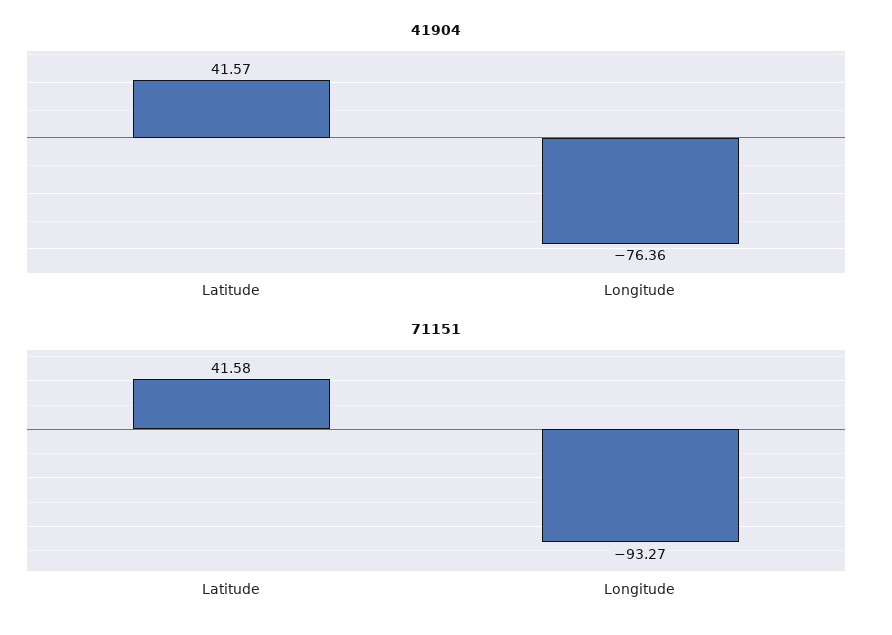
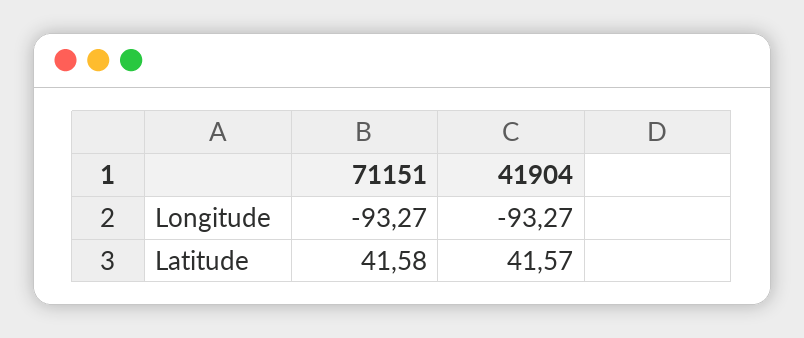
  {
    "41904": {
      "Latitude": 41.57,
-     "Longitude": -76.36
+     "Longitude": -93.27
    },
    "71151": {
      "Latitude": 41.58,
      "Longitude": -93.27
    }
  }

